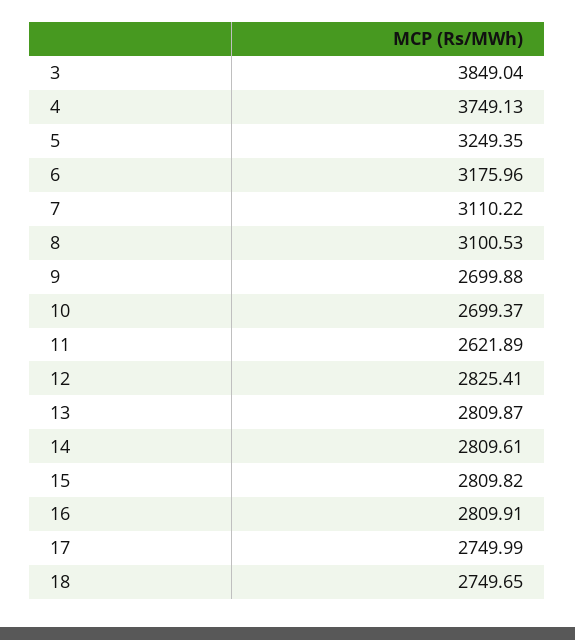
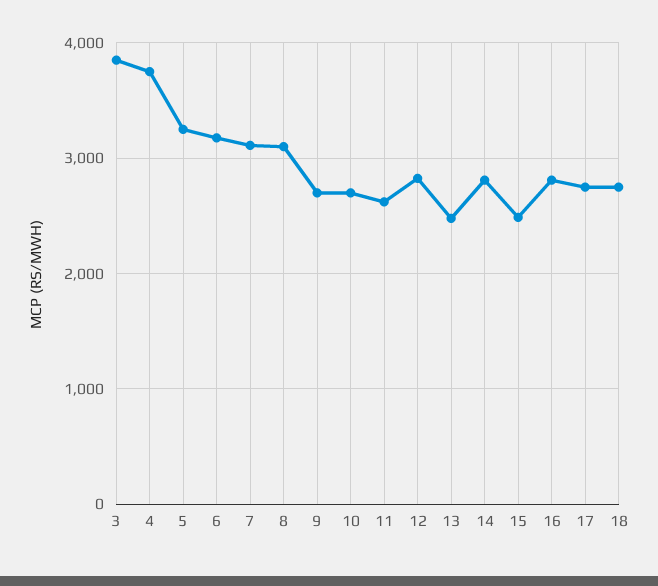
  {
    "3": 3849.04,
    "4": 3749.13,
    "5": 3249.35,
    "6": 3175.96,
    "7": 3110.22,
    "8": 3100.53,
    "9": 2699.88,
    "10": 2699.37,
    "11": 2621.89,
    "12": 2825.41,
-   "13": 2809.87,
+   "13": 2500,
    "14": 2809.61,
-   "15": 2809.82,
+   "15": 2500,
    "16": 2809.91,
    "17": 2749.99,
    "18": 2749.65
  }

